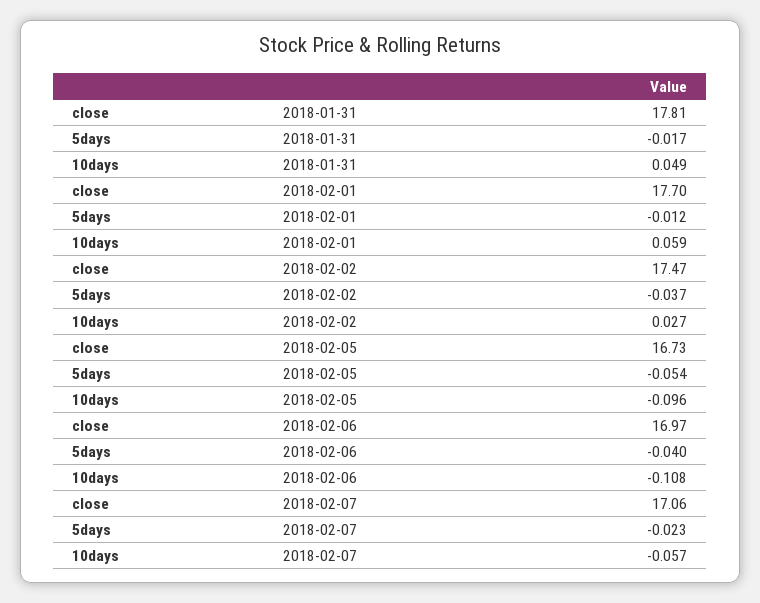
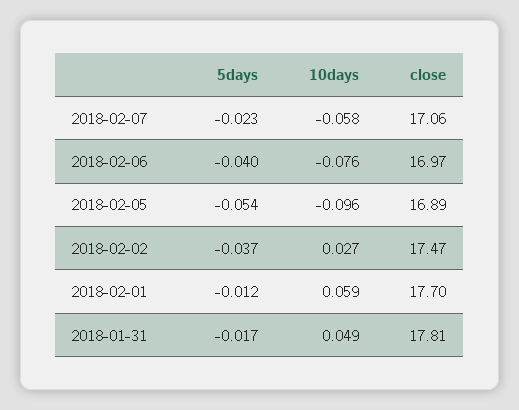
  {
    "close": {
      "2018-01-31": 17.81,
      "2018-02-01": 17.7,
      "2018-02-02": 17.47,
-     "2018-02-05": 16.73,
+     "2018-02-05": 16.89,
      "2018-02-06": 16.97,
      "2018-02-07": 17.06
    },
    "5days": {
      "2018-01-31": -0.017,
      "2018-02-01": -0.012,
      "2018-02-02": -0.037,
      "2018-02-05": -0.054,
      "2018-02-06": -0.04,
      "2018-02-07": -0.023
    },
    "10days": {
      "2018-01-31": 0.049,
      "2018-02-01": 0.059,
      "2018-02-02": 0.027,
      "2018-02-05": -0.096,
-     "2018-02-06": -0.108,
+     "2018-02-06": -0.076,
-     "2018-02-07": -0.057
+     "2018-02-07": -0.058
    }
  }

